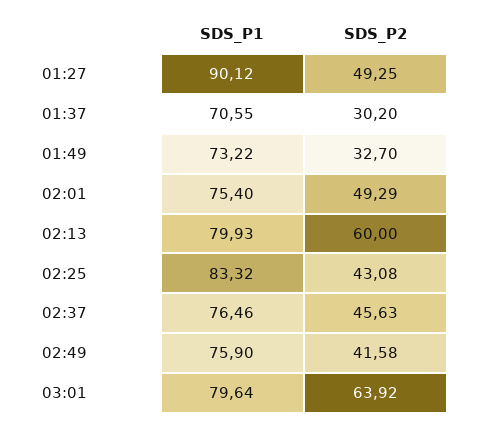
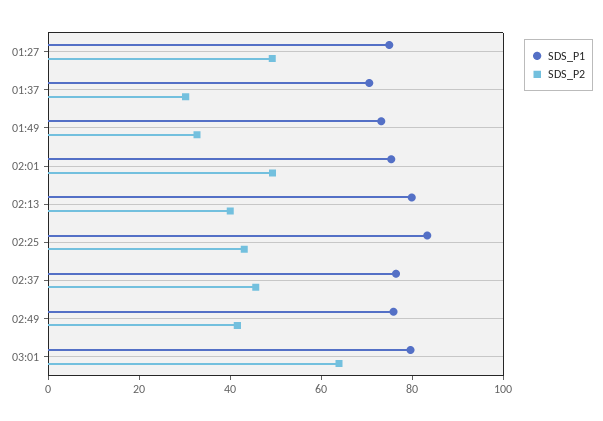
  {
    "SDS_P1": {
-     "01:27": 90.12,
+     "01:27": 75,
      "01:37": 70.55,
      "01:49": 73.22,
      "02:01": 75.4,
      "02:13": 79.93,
      "02:25": 83.32,
      "02:37": 76.46,
      "02:49": 75.9,
      "03:01": 79.64
    },
    "SDS_P2": {
      "01:27": 49.25,
      "01:37": 30.2,
      "01:49": 32.7,
      "02:01": 49.29,
-     "02:13": 60,
+     "02:13": 40,
      "02:25": 43.08,
      "02:37": 45.63,
      "02:49": 41.58,
      "03:01": 63.92
    }
  }

